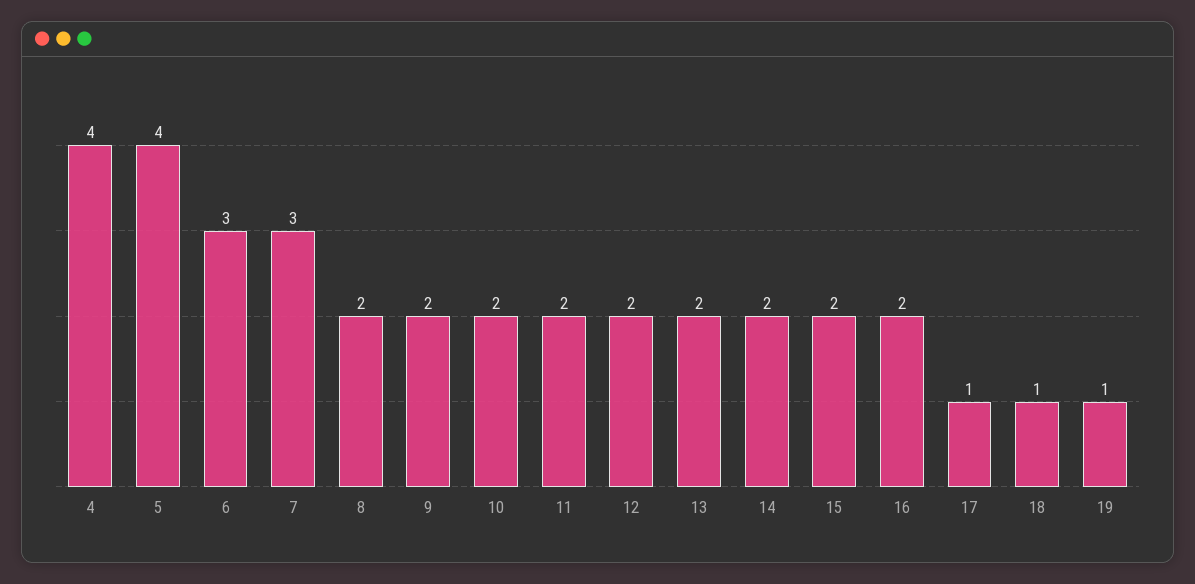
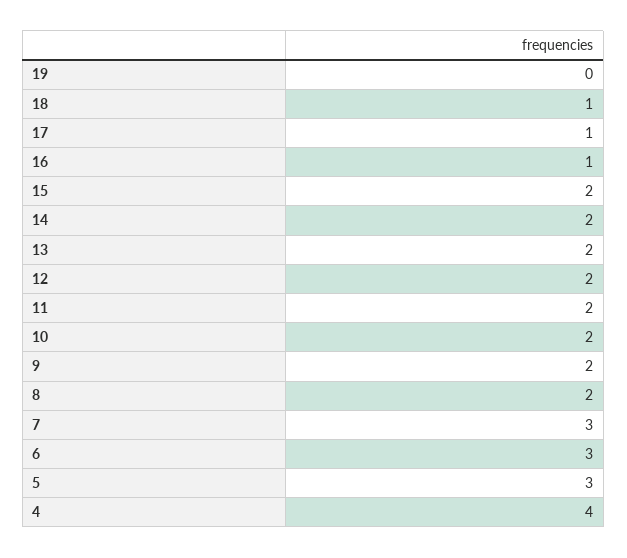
  {
    "4": 4,
-   "5": 4,
+   "5": 3,
    "6": 3,
    "7": 3,
    "8": 2,
    "9": 2,
    "10": 2,
    "11": 2,
    "12": 2,
    "13": 2,
    "14": 2,
    "15": 2,
-   "16": 2,
+   "16": 1,
    "17": 1,
    "18": 1,
-   "19": 1
+   "19": 0
  }

